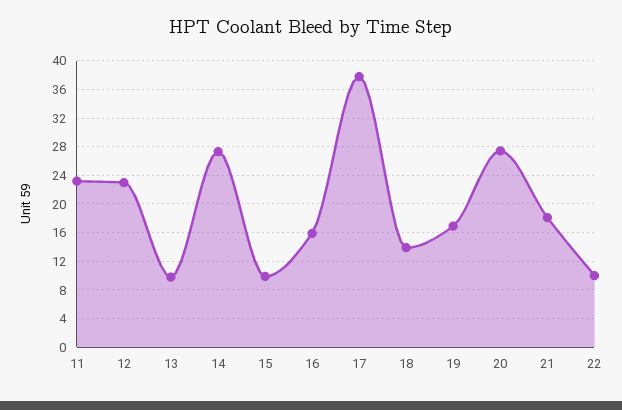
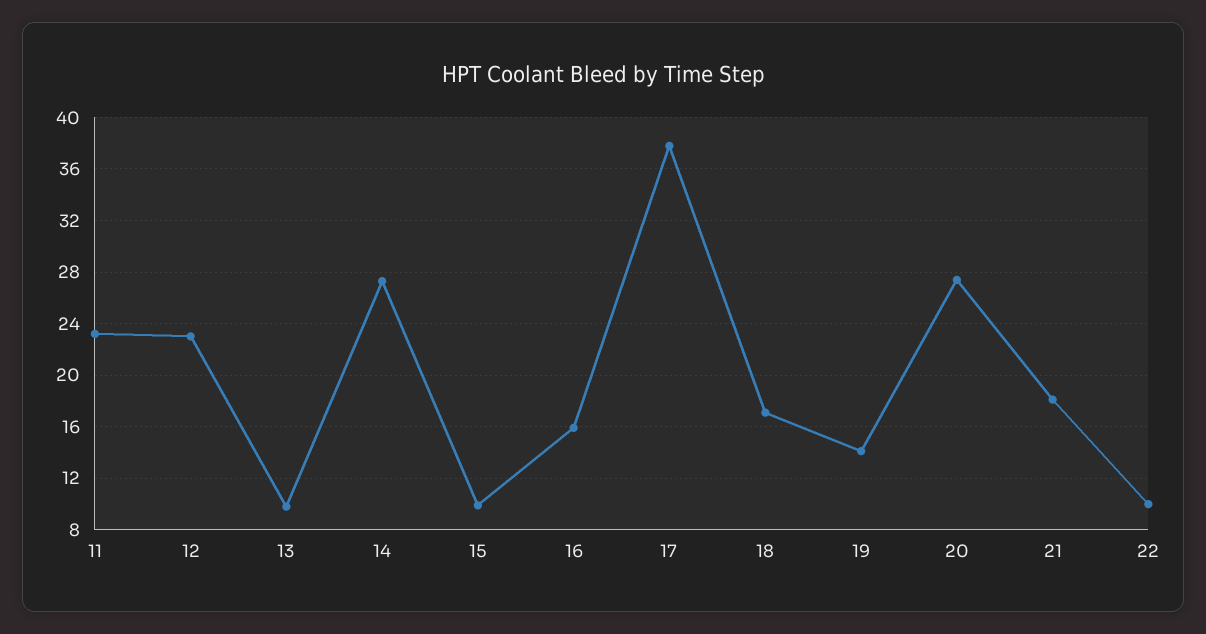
  {
    "11": 23,
    "12": 23,
    "13": 10,
    "14": 27.5,
    "15": 10,
    "16": 16,
    "17": 38,
-   "18": 14,
+   "18": 17,
-   "19": 17,
+   "19": 14,
    "20": 27.5,
    "21": 18,
    "22": 10
  }

